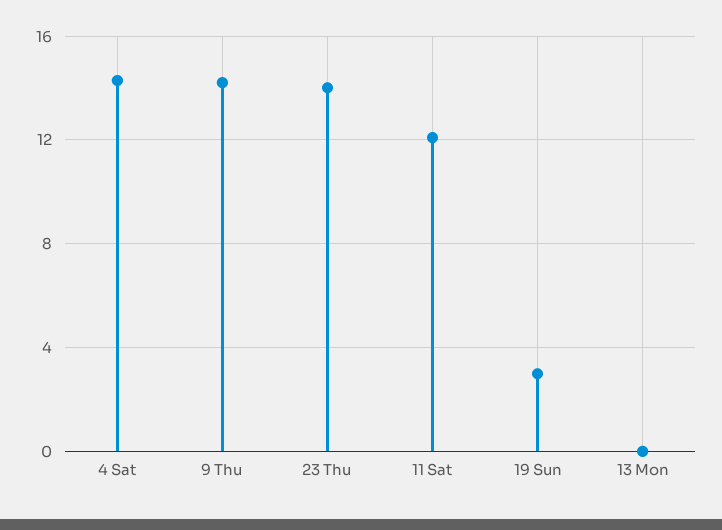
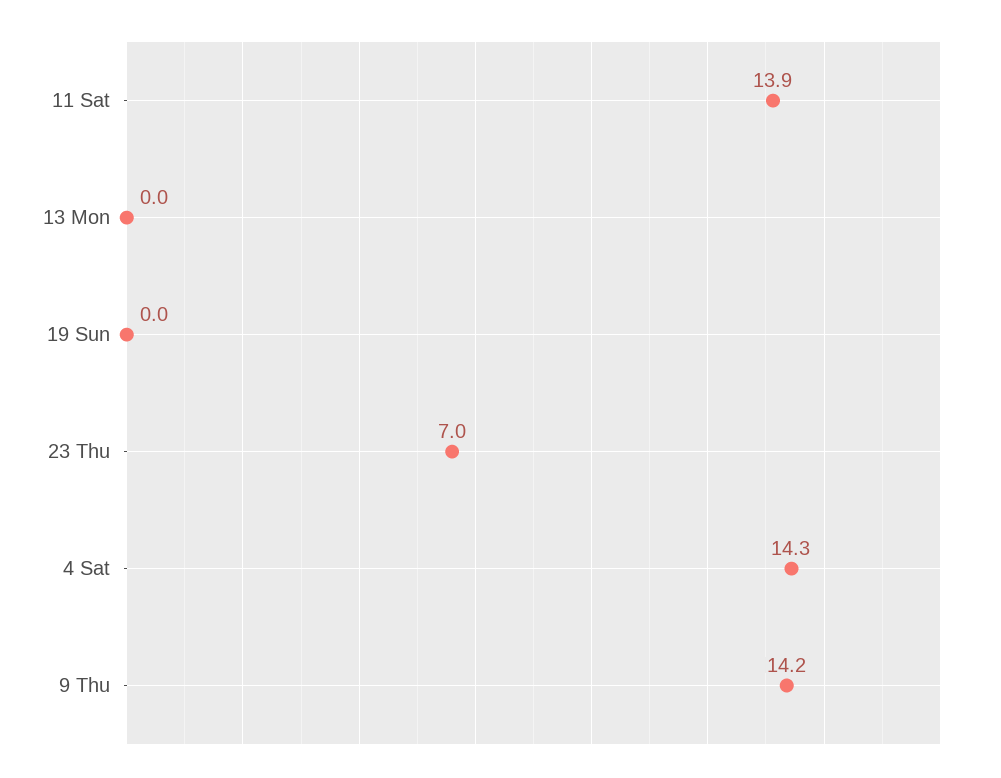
  {
    "4 Sat": 14.3,
    "9 Thu": 14.2,
-   "23 Thu": 14,
+   "23 Thu": 7,
-   "11 Sat": 12,
+   "11 Sat": 13.9,
-   "19 Sun": 3,
+   "19 Sun": 0,
    "13 Mon": 0
  }

